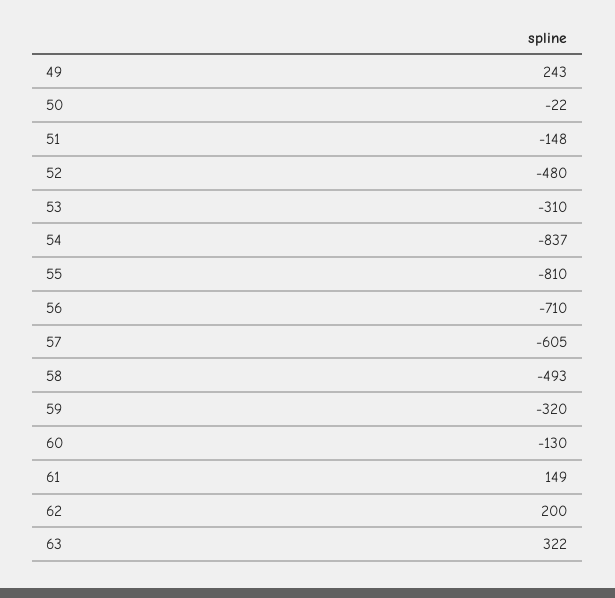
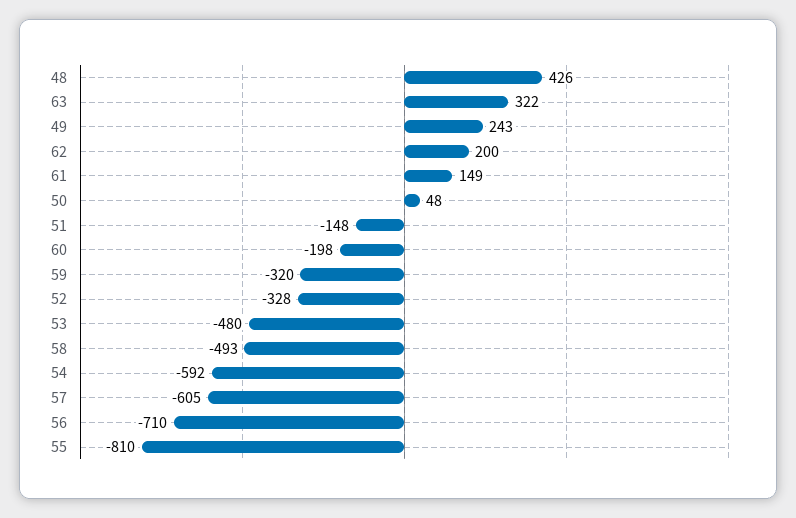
  {
    "49": 243,
-   "50": -22,
+   "50": 48,
    "51": -148,
-   "52": -480,
+   "52": -328,
-   "53": -310,
+   "53": -480,
-   "54": -837,
+   "54": -592,
    "55": -810,
    "56": -710,
    "57": -605,
    "58": -493,
    "59": -320,
-   "60": -130,
+   "60": -198,
    "61": 149,
    "62": 200,
-   "63": 322
+   "63": 322,
+   "48": 426
  }

